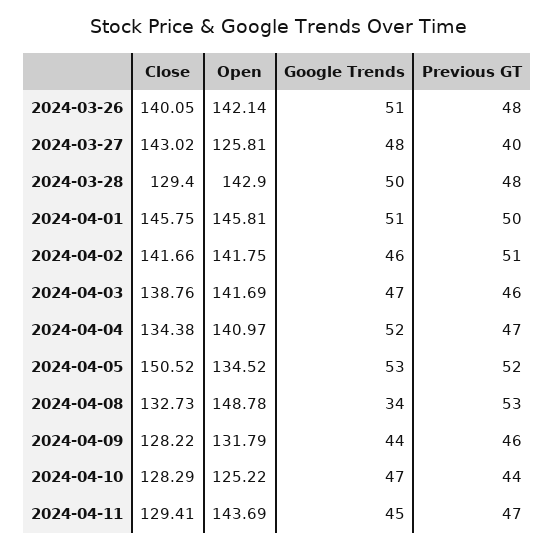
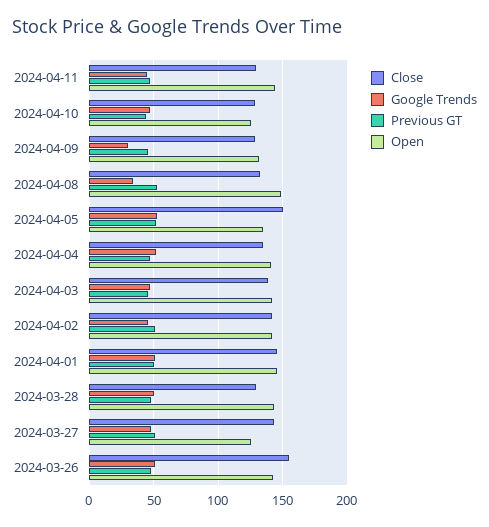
  {
    "Close": {
-     "2024-03-26": 140.05,
+     "2024-03-26": 155,
      "2024-03-27": 143.02,
      "2024-03-28": 129.4,
      "2024-04-01": 145.75,
      "2024-04-02": 141.66,
      "2024-04-03": 138.76,
      "2024-04-04": 134.38,
      "2024-04-05": 150.52,
      "2024-04-08": 132.73,
      "2024-04-09": 128.22,
      "2024-04-10": 128.29,
      "2024-04-11": 129.41
    },
    "Open": {
      "2024-03-26": 142.14,
      "2024-03-27": 125.81,
      "2024-03-28": 142.9,
      "2024-04-01": 145.81,
      "2024-04-02": 141.75,
      "2024-04-03": 141.69,
      "2024-04-04": 140.97,
      "2024-04-05": 134.52,
      "2024-04-08": 148.78,
      "2024-04-09": 131.79,
      "2024-04-10": 125.22,
      "2024-04-11": 143.69
    },
    "Google Trends": {
      "2024-03-26": 51,
      "2024-03-27": 48,
      "2024-03-28": 50,
      "2024-04-01": 51,
      "2024-04-02": 46,
      "2024-04-03": 47,
      "2024-04-04": 52,
      "2024-04-05": 53,
      "2024-04-08": 34,
-     "2024-04-09": 44,
+     "2024-04-09": 30,
      "2024-04-10": 47,
      "2024-04-11": 45
    },
    "Previous GT": {
      "2024-03-26": 48,
-     "2024-03-27": 40,
+     "2024-03-27": 50,
      "2024-03-28": 48,
      "2024-04-01": 50,
      "2024-04-02": 51,
      "2024-04-03": 46,
      "2024-04-04": 47,
      "2024-04-05": 52,
      "2024-04-08": 53,
      "2024-04-09": 46,
      "2024-04-10": 44,
      "2024-04-11": 47
    }
  }

